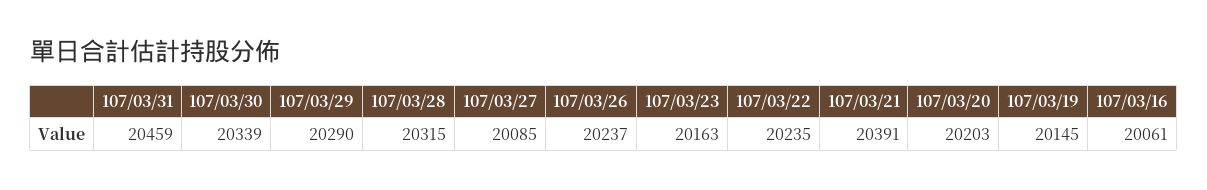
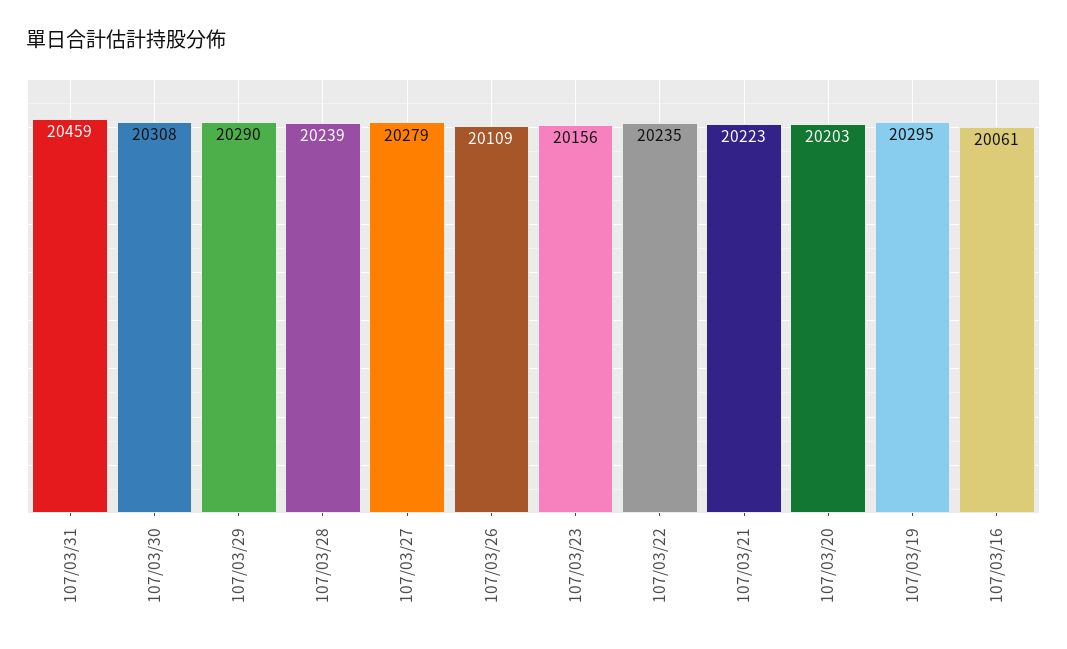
  {
    "107/03/31": 20459,
-   "107/03/30": 20339,
+   "107/03/30": 20308,
    "107/03/29": 20290,
-   "107/03/28": 20315,
+   "107/03/28": 20239,
-   "107/03/27": 20085,
+   "107/03/27": 20279,
-   "107/03/26": 20237,
+   "107/03/26": 20109,
-   "107/03/23": 20163,
+   "107/03/23": 20156,
    "107/03/22": 20235,
-   "107/03/21": 20391,
+   "107/03/21": 20223,
    "107/03/20": 20203,
-   "107/03/19": 20145,
+   "107/03/19": 20295,
    "107/03/16": 20061
  }

